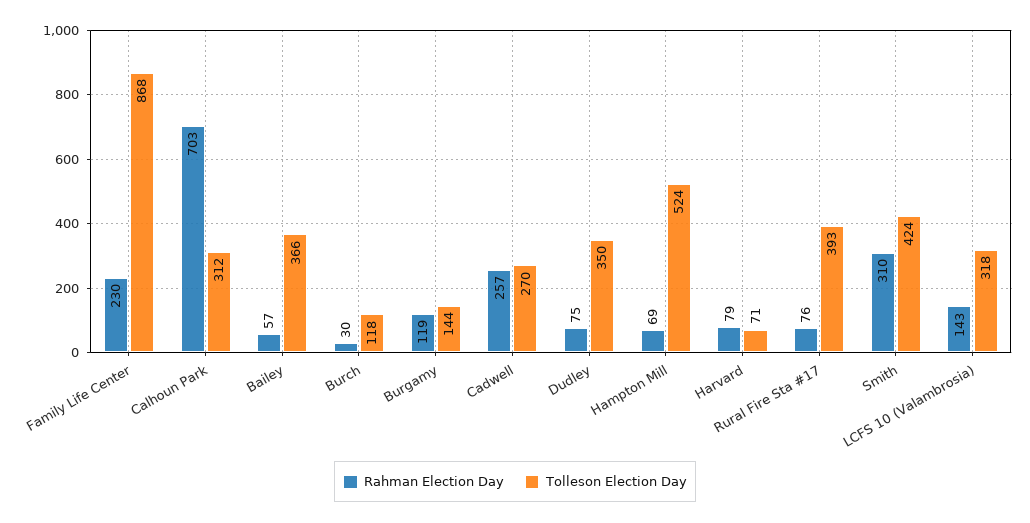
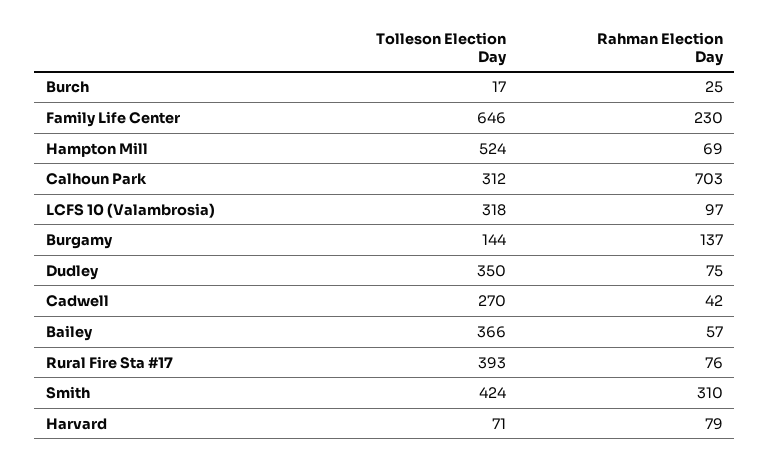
  {
    "Rahman Election Day": {
      "Family Life Center": 230,
      "Calhoun Park": 703,
      "Bailey": 57,
-     "Burch": 30,
+     "Burch": 25,
-     "Burgamy": 119,
+     "Burgamy": 137,
-     "Cadwell": 257,
+     "Cadwell": 42,
      "Dudley": 75,
      "Hampton Mill": 69,
      "Harvard": 79,
      "Rural Fire Sta #17": 76,
      "Smith": 310,
-     "LCFS 10 (Valambrosia)": 143
+     "LCFS 10 (Valambrosia)": 97
    },
    "Tolleson Election Day": {
-     "Family Life Center": 868,
+     "Family Life Center": 646,
      "Calhoun Park": 312,
      "Bailey": 366,
-     "Burch": 118,
+     "Burch": 17,
      "Burgamy": 144,
      "Cadwell": 270,
      "Dudley": 350,
      "Hampton Mill": 524,
      "Harvard": 71,
      "Rural Fire Sta #17": 393,
      "Smith": 424,
      "LCFS 10 (Valambrosia)": 318
    }
  }

